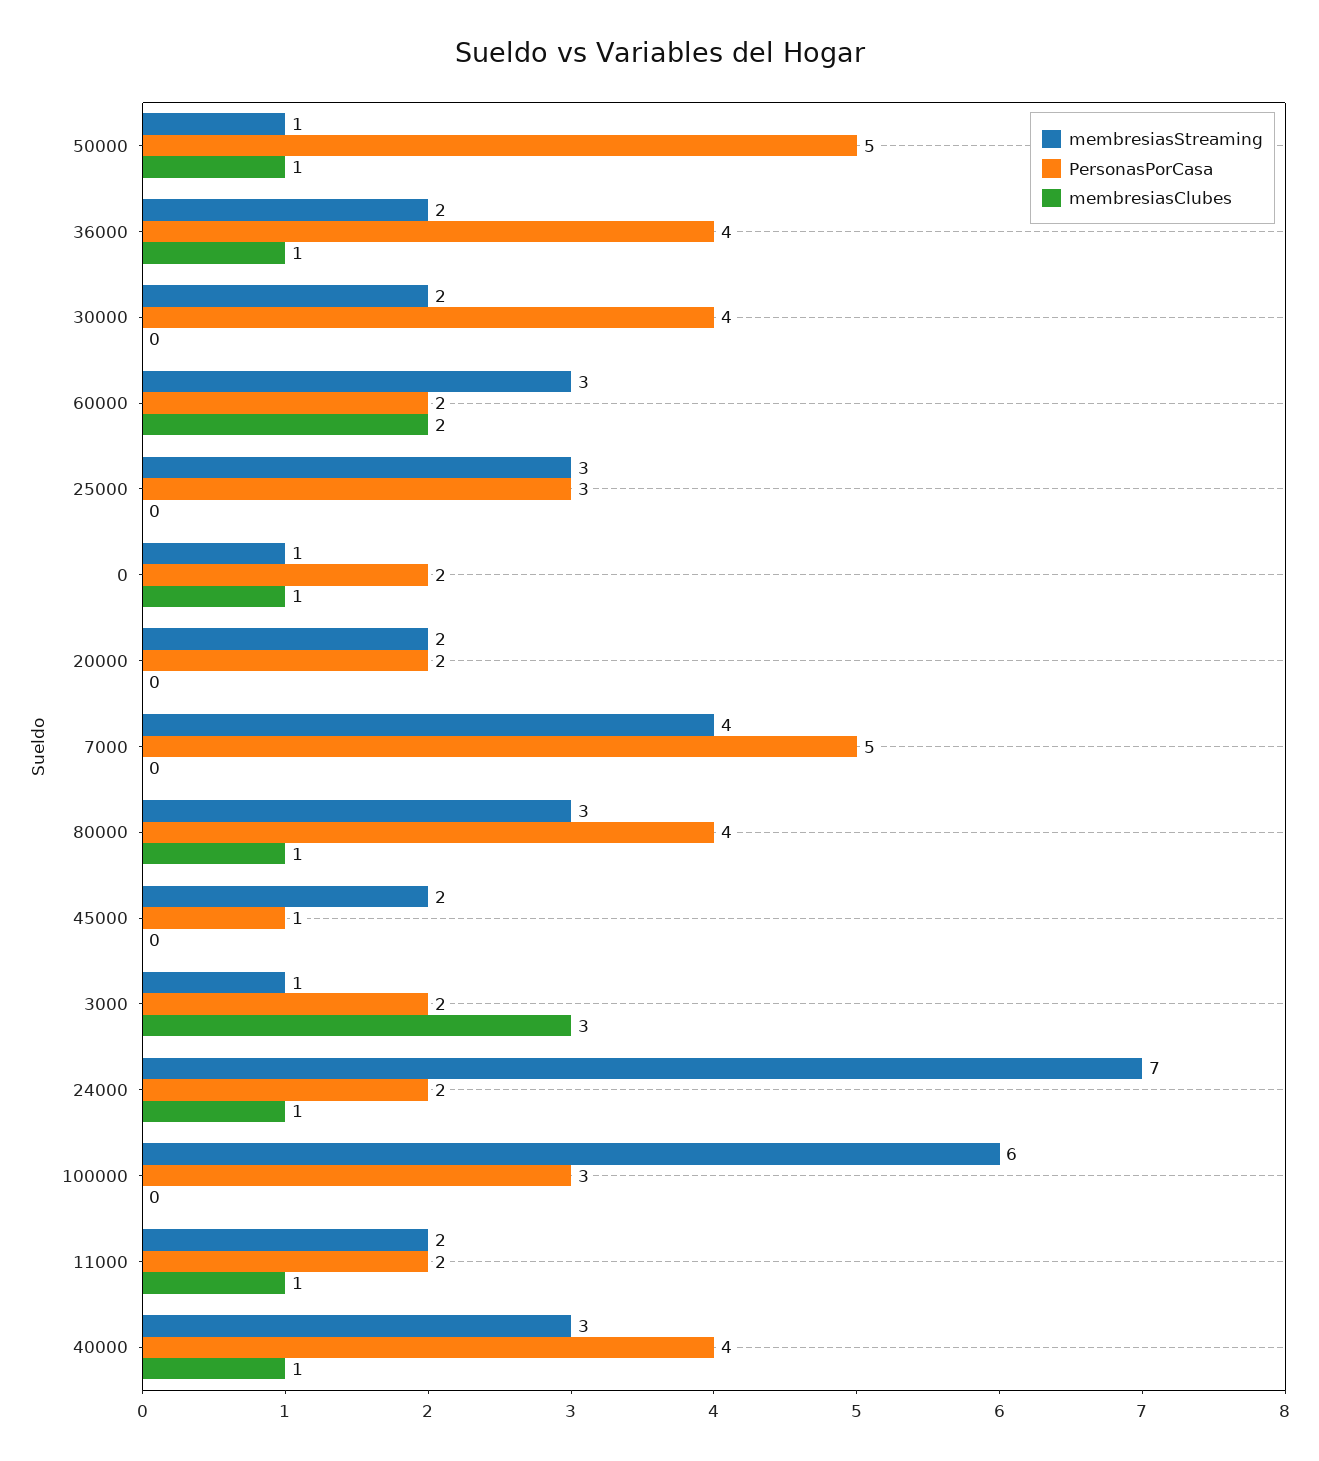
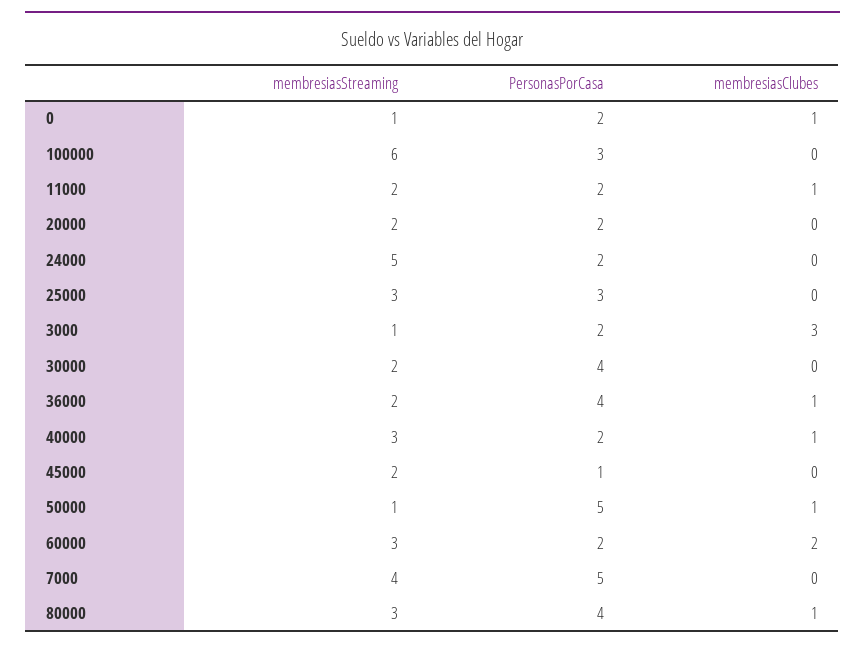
  {
    "membresiasStreaming": {
      "50000": 1,
      "36000": 2,
      "30000": 2,
      "60000": 3,
      "25000": 3,
      "0": 1,
      "20000": 2,
      "7000": 4,
      "80000": 3,
      "45000": 2,
      "3000": 1,
-     "24000": 7,
+     "24000": 5,
      "100000": 6,
      "11000": 2,
      "40000": 3
    },
    "PersonasPorCasa": {
      "50000": 5,
      "36000": 4,
      "30000": 4,
      "60000": 2,
      "25000": 3,
      "0": 2,
      "20000": 2,
      "7000": 5,
      "80000": 4,
      "45000": 1,
      "3000": 2,
      "24000": 2,
      "100000": 3,
      "11000": 2,
-     "40000": 4
+     "40000": 2
    },
    "membresiasClubes": {
      "50000": 1,
      "36000": 1,
      "30000": 0,
      "60000": 2,
      "25000": 0,
      "0": 1,
      "20000": 0,
      "7000": 0,
      "80000": 1,
      "45000": 0,
      "3000": 3,
-     "24000": 1,
+     "24000": 0,
      "100000": 0,
      "11000": 1,
      "40000": 1
    }
  }

